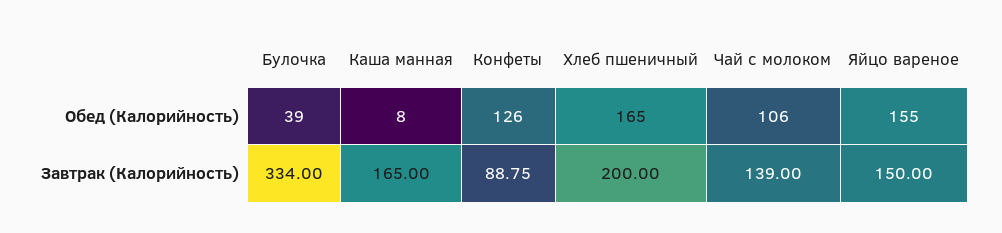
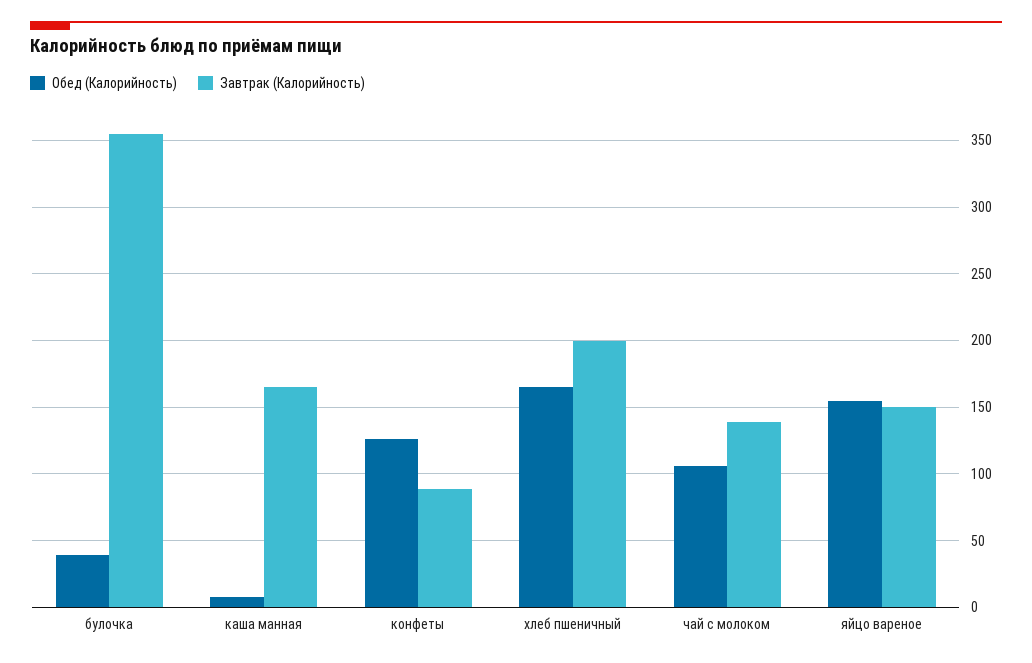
  {
    "Обед (Калорийность)": {
      "Булочка": 39,
      "Каша манная": 8,
      "Конфеты": 126,
      "Хлеб пшеничный": 165,
      "Чай с молоком": 106,
      "Яйцо вареное": 155
    },
    "Завтрак (Калорийность)": {
-     "Булочка": 334,
+     "Булочка": 355,
      "Каша манная": 165,
      "Конфеты": 88.75,
      "Хлеб пшеничный": 200,
      "Чай с молоком": 139,
      "Яйцо вареное": 150
    }
  }

